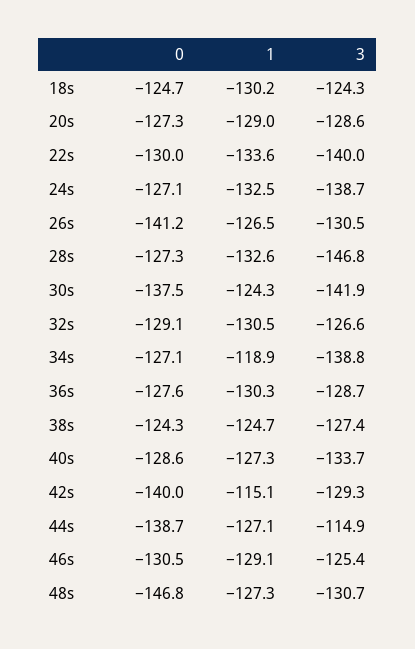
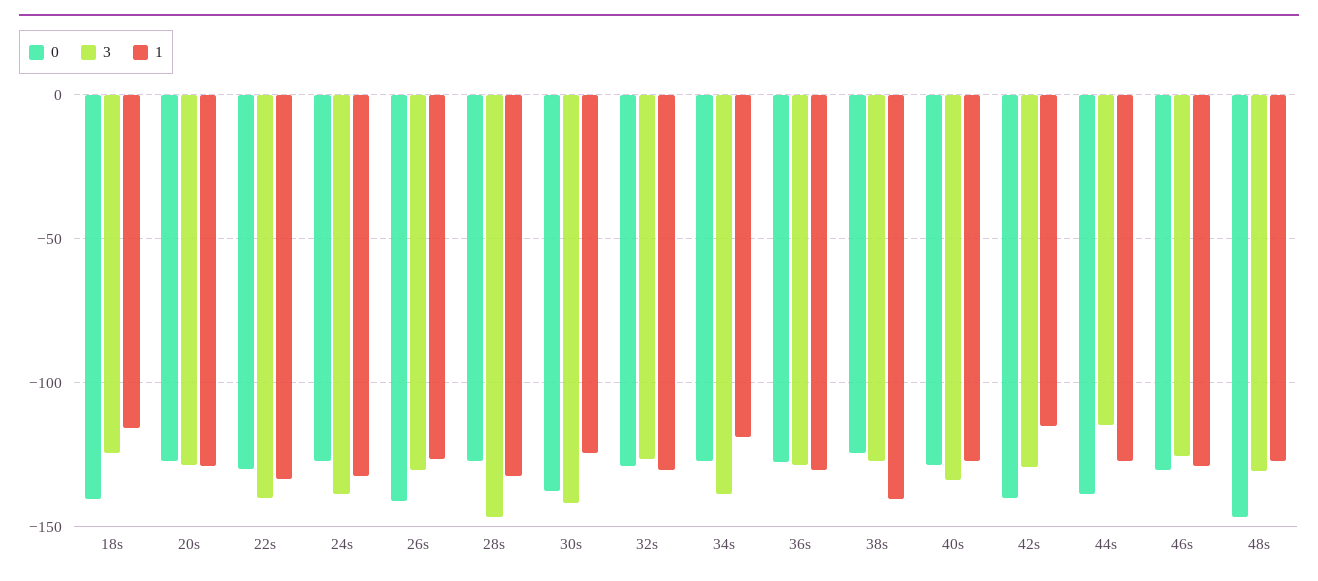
  {
    "0": {
-     "18s": -124.7,
+     "18s": -140,
      "20s": -127.3,
      "22s": -130,
      "24s": -127.1,
      "26s": -141.2,
      "28s": -127.3,
      "30s": -137.5,
      "32s": -129.1,
      "34s": -127.1,
      "36s": -127.6,
      "38s": -124.3,
      "40s": -128.6,
      "42s": -140,
      "44s": -138.7,
      "46s": -130.5,
      "48s": -146.8
    },
    "1": {
-     "18s": -130.2,
+     "18s": -115,
      "20s": -129,
      "22s": -133.6,
      "24s": -132.5,
      "26s": -126.5,
      "28s": -132.6,
      "30s": -124.3,
      "32s": -130.5,
      "34s": -118.9,
      "36s": -130.3,
-     "38s": -124.7,
+     "38s": -140,
      "40s": -127.3,
      "42s": -115.1,
      "44s": -127.1,
      "46s": -129.1,
      "48s": -127.3
    },
    "3": {
      "18s": -124.3,
      "20s": -128.6,
      "22s": -140,
      "24s": -138.7,
      "26s": -130.5,
      "28s": -146.8,
      "30s": -141.9,
      "32s": -126.6,
      "34s": -138.8,
      "36s": -128.7,
      "38s": -127.4,
      "40s": -133.7,
      "42s": -129.3,
      "44s": -114.9,
      "46s": -125.4,
      "48s": -130.7
    }
  }

